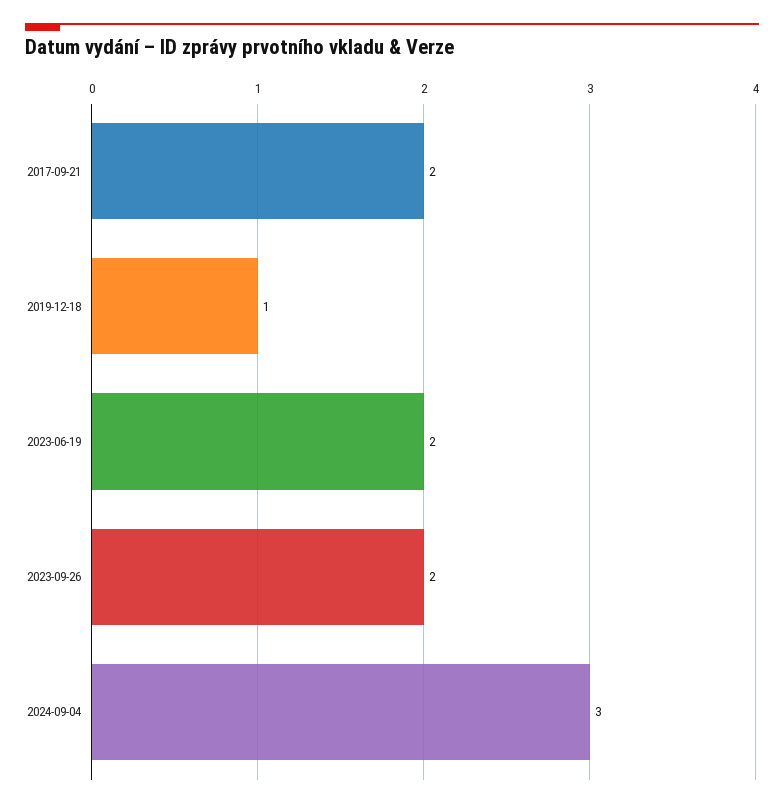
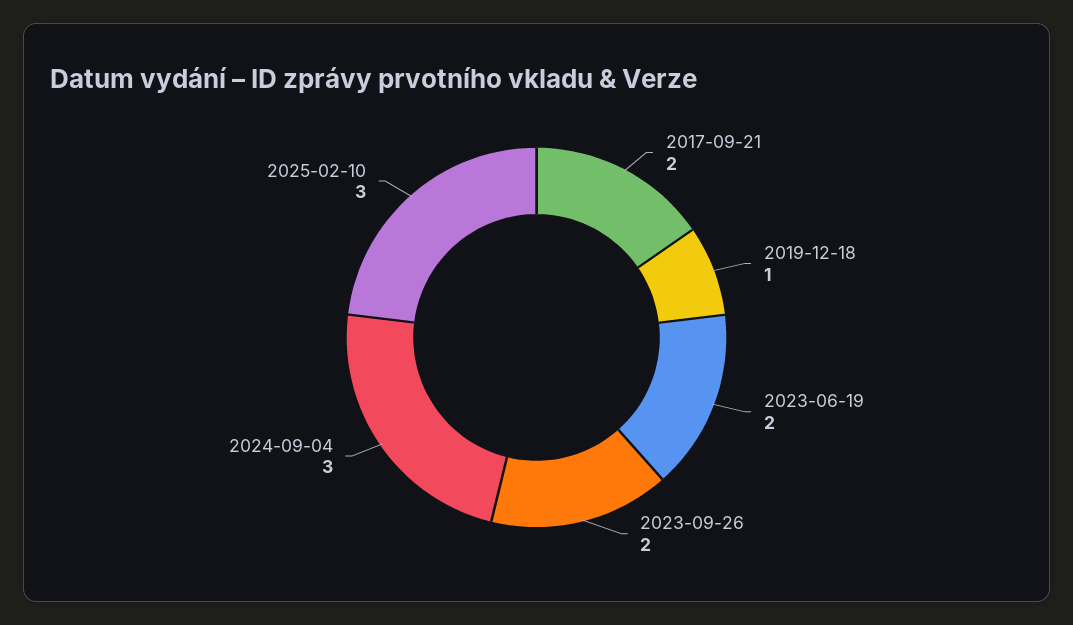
  {
    "2017-09-21": 2,
    "2019-12-18": 1,
    "2023-06-19": 2,
    "2023-09-26": 2,
-   "2024-09-04": 3
+   "2024-09-04": 3,
+   "2025-02-10": 3
  }

